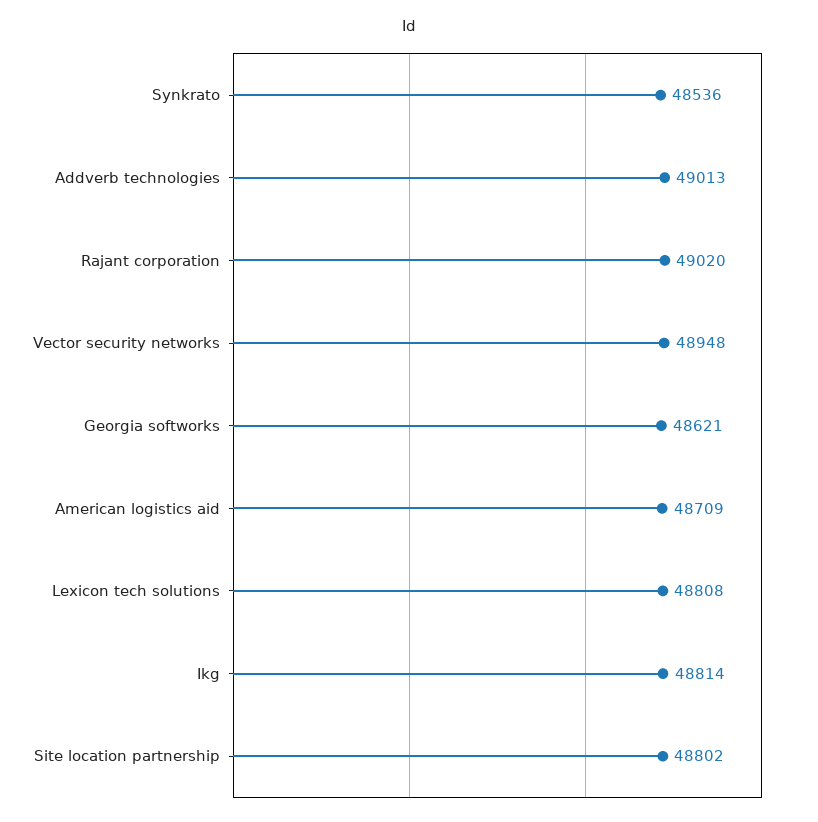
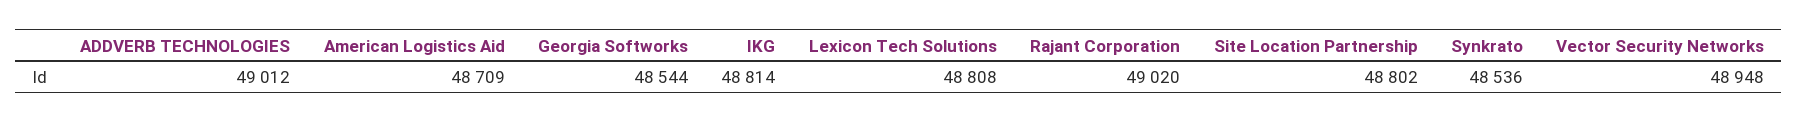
  {
    "Synkrato": 48536,
-   "Addverb technologies": 49013,
+   "Addverb technologies": 49012,
    "Rajant corporation": 49020,
    "Vector security networks": 48948,
-   "Georgia softworks": 48621,
+   "Georgia softworks": 48544,
    "American logistics aid": 48709,
    "Lexicon tech solutions": 48808,
    "Ikg": 48814,
    "Site location partnership": 48802
  }

